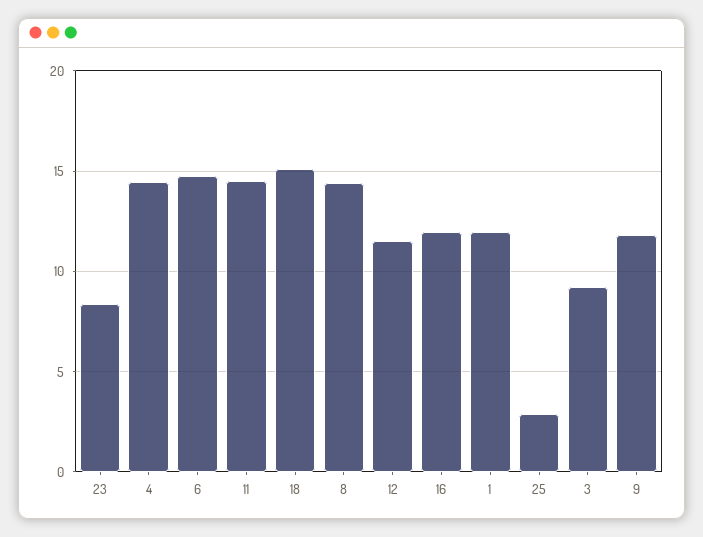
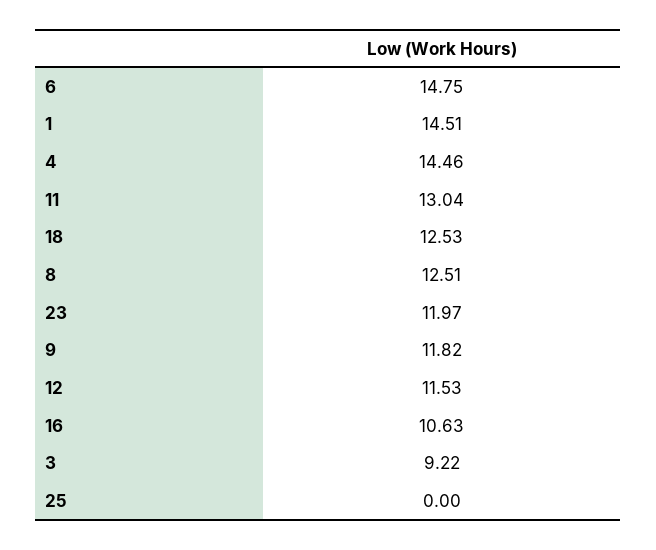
  {
-   "23": 8.5,
+   "23": 11.97,
    "4": 14.46,
    "6": 14.75,
-   "11": 14.5,
+   "11": 13.04,
-   "18": 15,
+   "18": 12.53,
-   "8": 14.5,
+   "8": 12.51,
    "12": 11.53,
-   "16": 12,
+   "16": 10.63,
-   "1": 12,
+   "1": 14.51,
-   "25": 3,
+   "25": 0,
    "3": 9.22,
    "9": 11.82
  }

